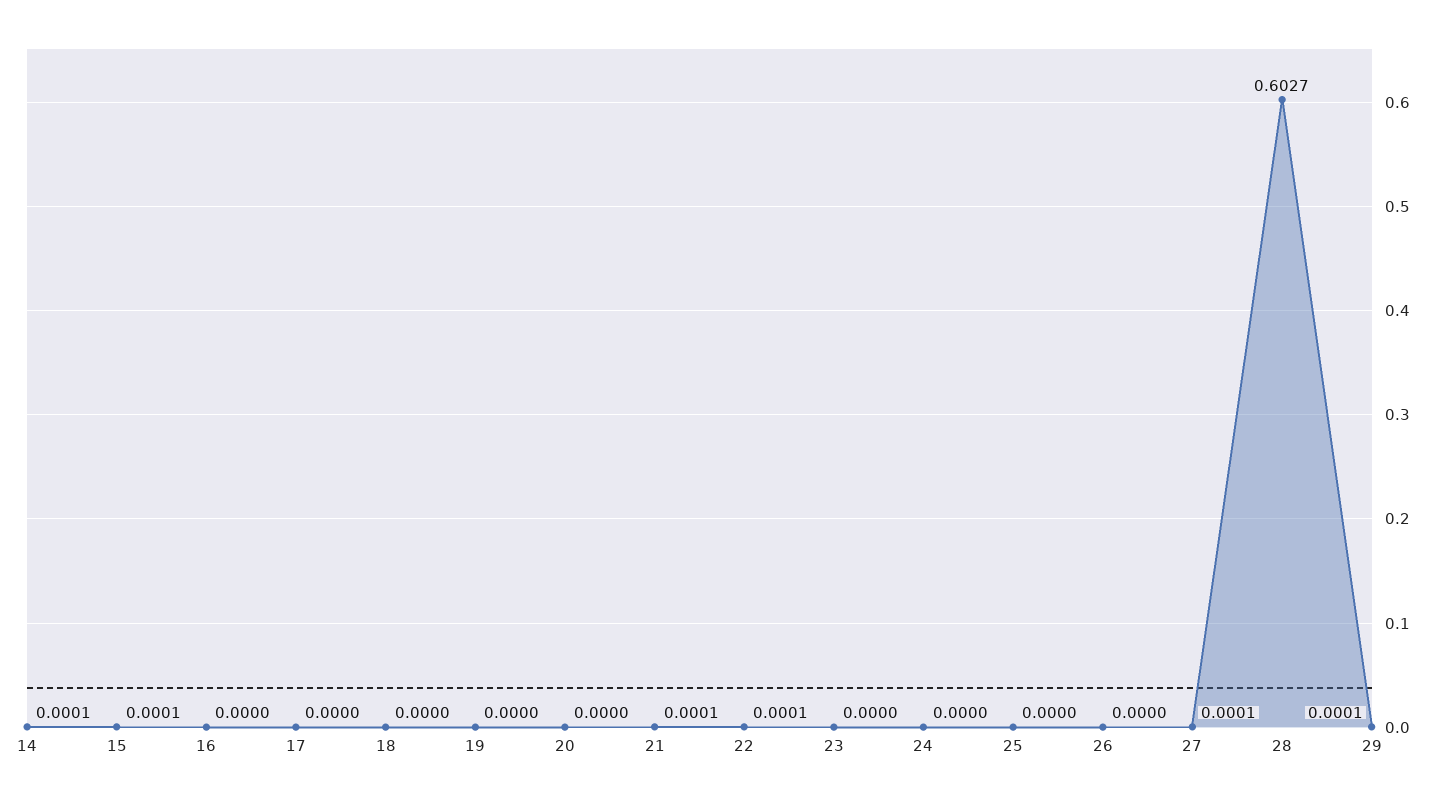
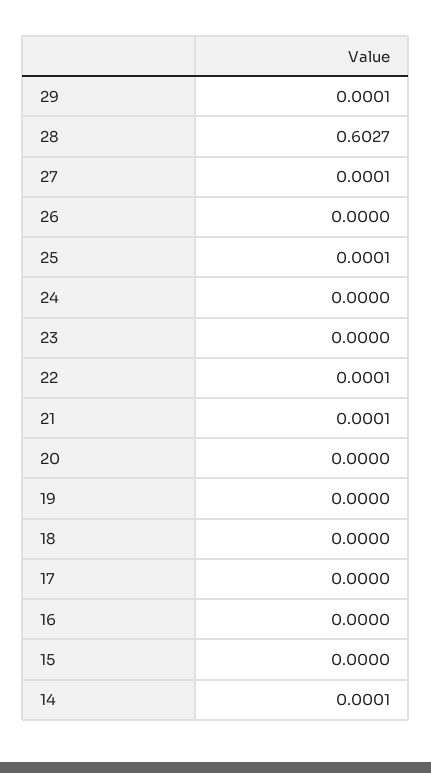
  {
    "14": 0.0001,
-   "15": 0.0001,
+   "15": 0,
    "16": 0,
    "17": 0,
    "18": 0,
    "19": 0,
    "20": 0,
    "21": 0.0001,
    "22": 0.0001,
    "23": 0,
    "24": 0,
-   "25": 0,
+   "25": 0.0001,
    "26": 0,
    "27": 0.0001,
    "28": 0.6027,
    "29": 0.0001
  }

